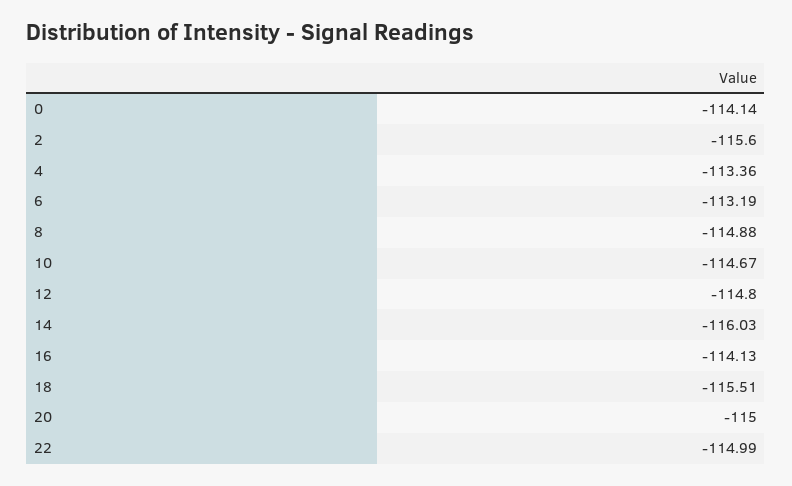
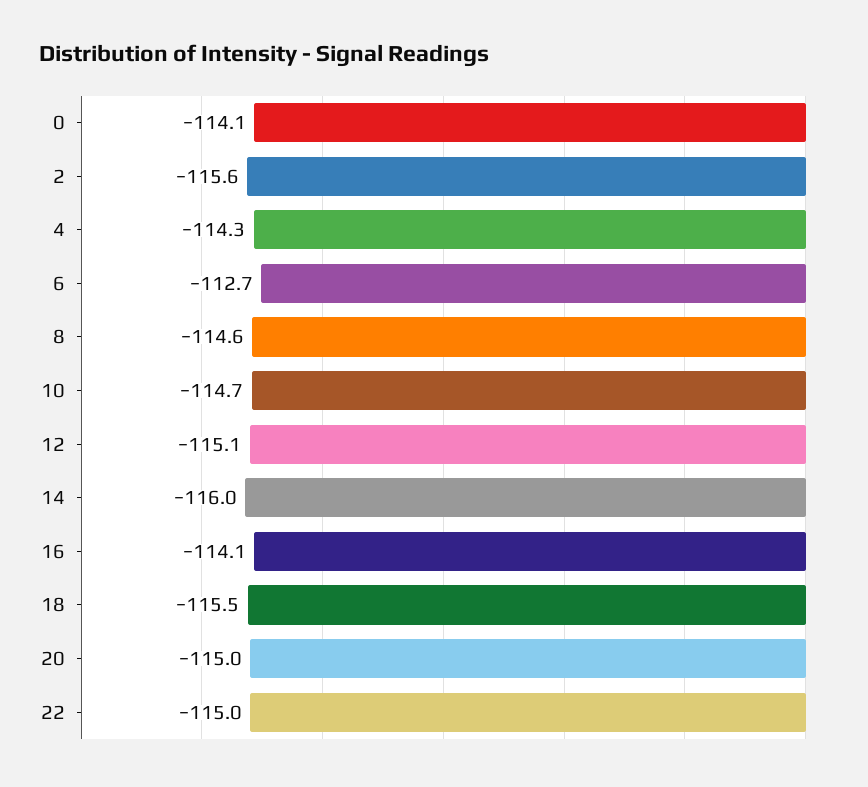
  {
    "0": -114.14,
    "2": -115.6,
-   "4": -113.36,
+   "4": -114.3,
-   "6": -113.19,
+   "6": -112.7,
-   "8": -114.88,
+   "8": -114.6,
    "10": -114.67,
-   "12": -114.8,
+   "12": -115.1,
    "14": -116.03,
    "16": -114.13,
    "18": -115.51,
    "20": -115,
    "22": -114.99
  }

